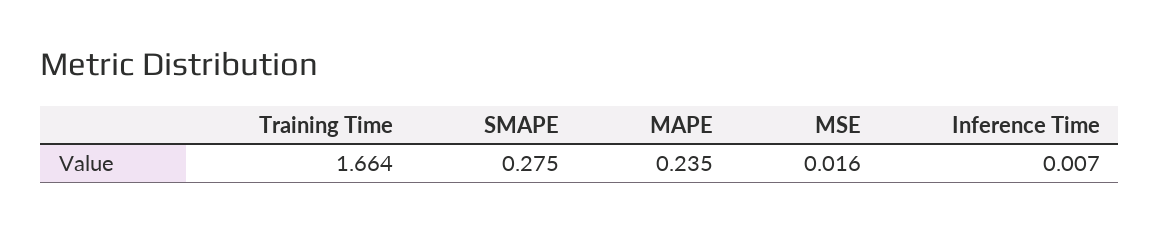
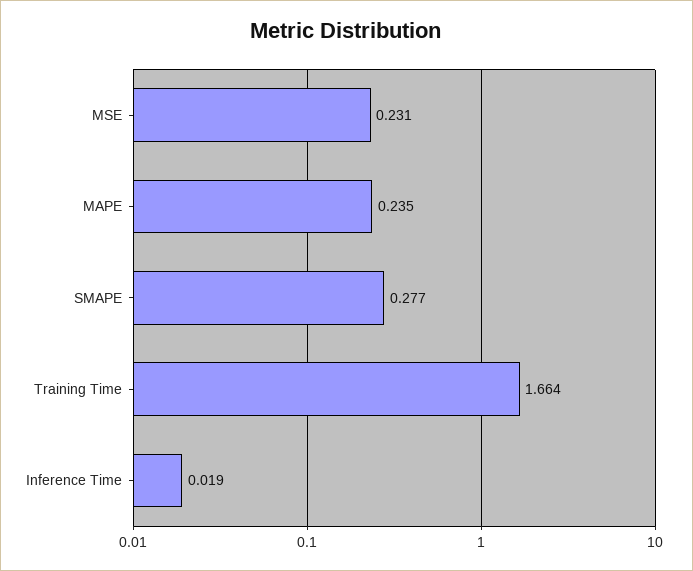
  {
    "Training Time": 1.664,
-   "SMAPE": 0.275,
+   "SMAPE": 0.277,
    "MAPE": 0.235,
-   "MSE": 0.016,
+   "MSE": 0.231,
-   "Inference Time": 0.007
+   "Inference Time": 0.019
  }

